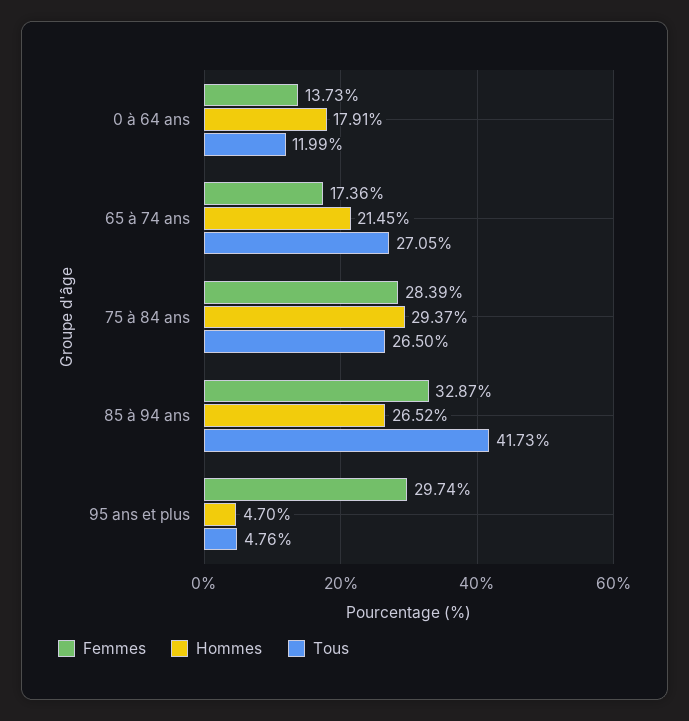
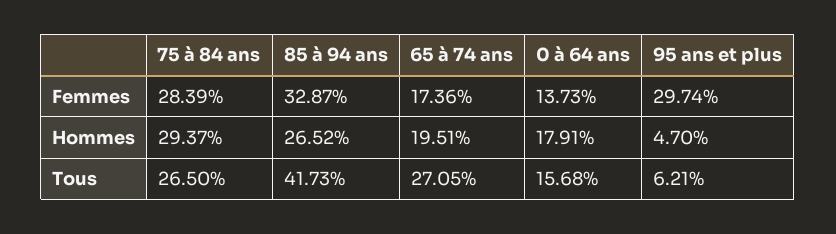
  {
    "Femmes": {
      "0 à 64 ans": 13.73,
      "65 à 74 ans": 17.36,
      "75 à 84 ans": 28.39,
      "85 à 94 ans": 32.87,
      "95 ans et plus": 29.74
    },
    "Hommes": {
      "0 à 64 ans": 17.91,
-     "65 à 74 ans": 21.45,
+     "65 à 74 ans": 19.51,
      "75 à 84 ans": 29.37,
      "85 à 94 ans": 26.52,
      "95 ans et plus": 4.7
    },
    "Tous": {
-     "0 à 64 ans": 11.99,
+     "0 à 64 ans": 15.68,
      "65 à 74 ans": 27.05,
      "75 à 84 ans": 26.5,
      "85 à 94 ans": 41.73,
-     "95 ans et plus": 4.76
+     "95 ans et plus": 6.21
    }
  }

